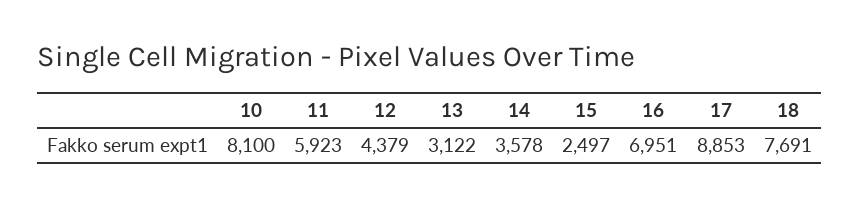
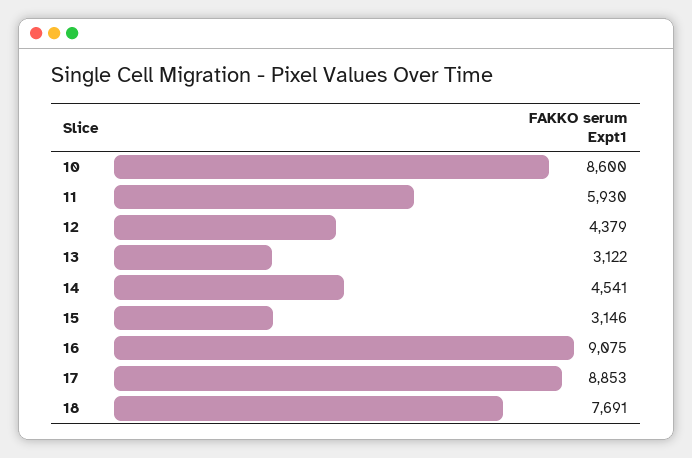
  {
-   "10": 8100,
+   "10": 8600,
-   "11": 5923,
+   "11": 5930,
    "12": 4379,
    "13": 3122,
-   "14": 3578,
+   "14": 4541,
-   "15": 2497,
+   "15": 3146,
-   "16": 6951,
+   "16": 9075,
    "17": 8853,
    "18": 7691
  }

